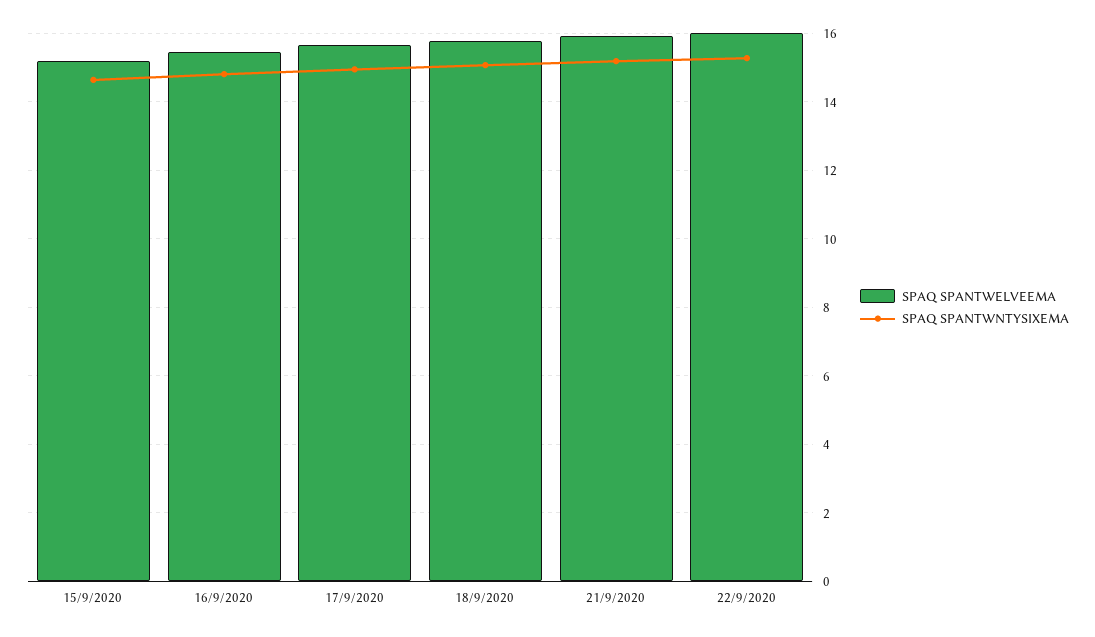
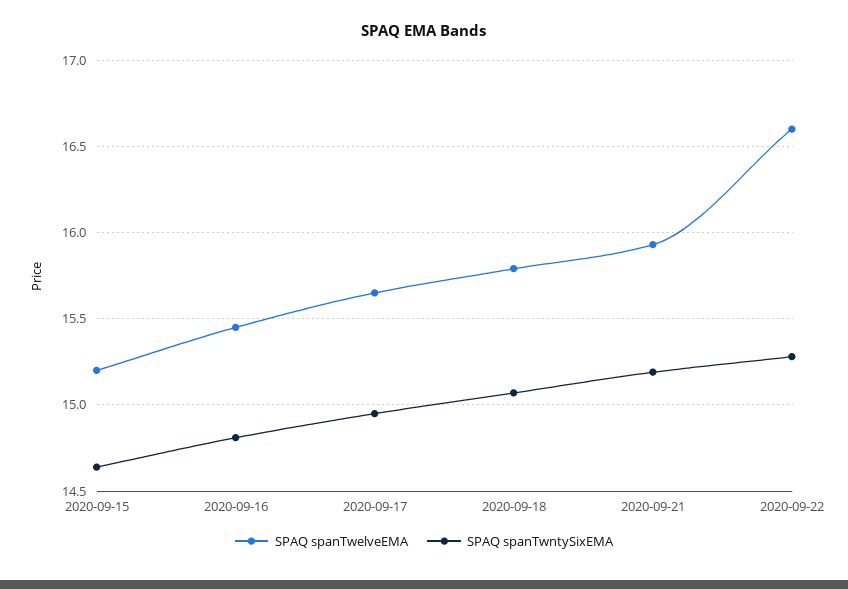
  {
    "SPAQ SPANTWELVEEMA": {
      "15/9/2020": 15.2,
      "16/9/2020": 15.45,
      "17/9/2020": 15.65,
      "18/9/2020": 15.8,
      "21/9/2020": 15.95,
-     "22/9/2020": 16
+     "22/9/2020": 16.6
    },
    "SPAQ SPANTWNTYSIXEMA": {
      "15/9/2020": 14.65,
      "16/9/2020": 14.8,
      "17/9/2020": 14.95,
      "18/9/2020": 15.05,
      "21/9/2020": 15.2,
      "22/9/2020": 15.3
    }
  }

